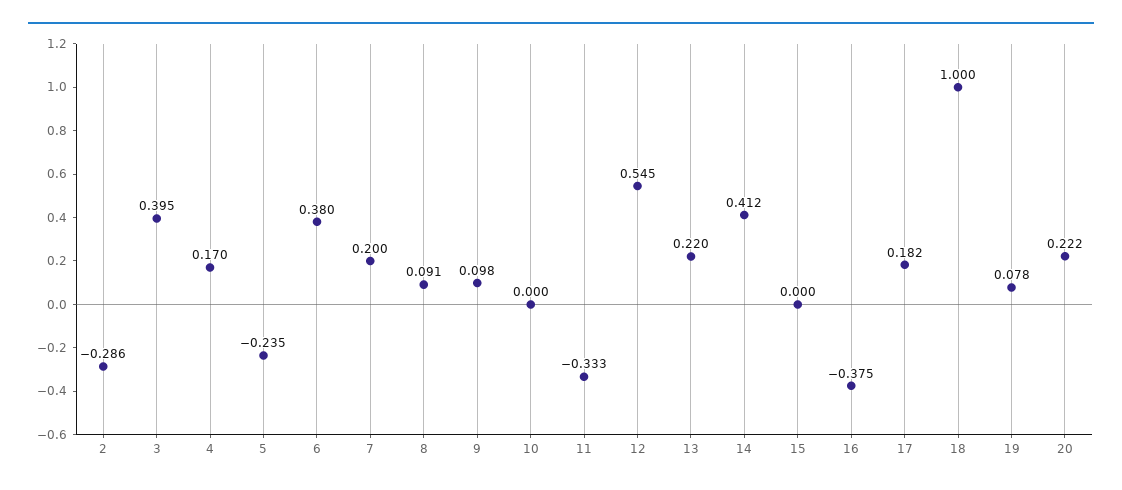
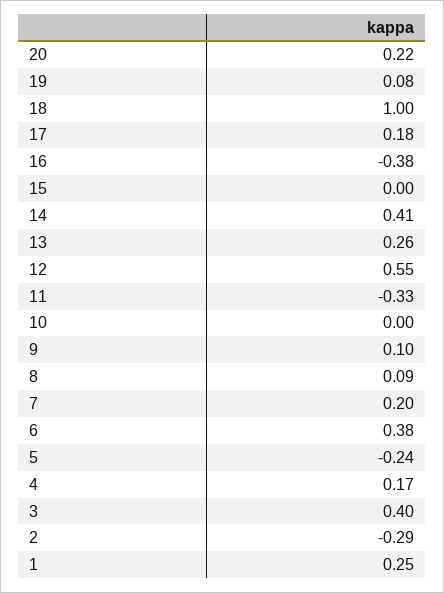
  {
    "2": -0.286,
    "3": 0.395,
    "4": 0.17,
    "5": -0.235,
    "6": 0.38,
    "7": 0.2,
    "8": 0.091,
    "9": 0.098,
    "10": 0,
    "11": -0.333,
    "12": 0.545,
-   "13": 0.22,
+   "13": 0.26,
    "14": 0.412,
    "15": 0,
    "16": -0.375,
    "17": 0.182,
    "18": 1,
    "19": 0.078,
-   "20": 0.222
+   "20": 0.222,
+   "1": 0.25
  }

